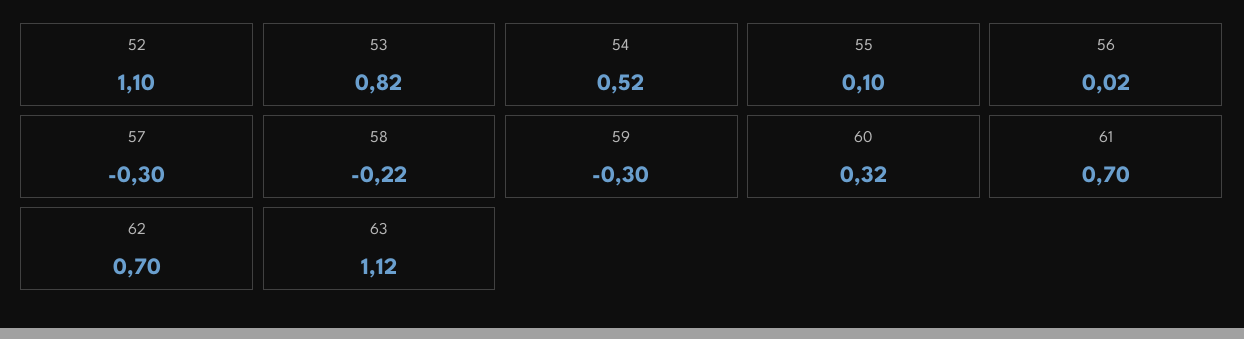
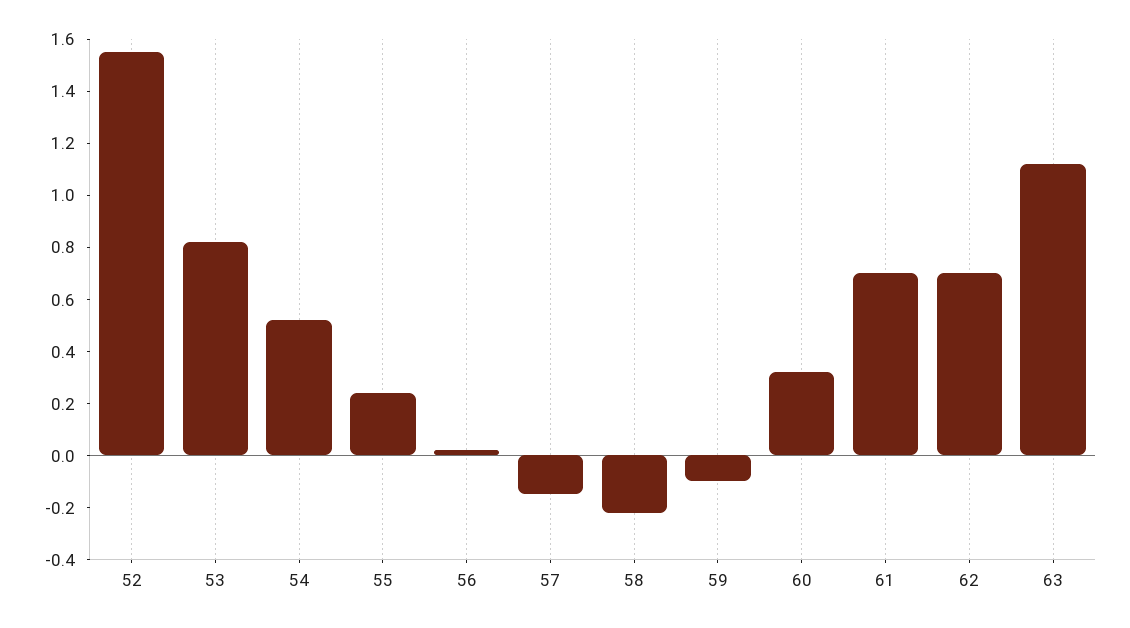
  {
-   "52": 1.1,
+   "52": 1.55,
    "53": 0.82,
    "54": 0.52,
-   "55": 0.1,
+   "55": 0.25,
    "56": 0.02,
-   "57": -0.3,
+   "57": -0.15,
    "58": -0.22,
-   "59": -0.3,
+   "59": -0.1,
    "60": 0.32,
    "61": 0.7,
    "62": 0.7,
    "63": 1.12
  }

